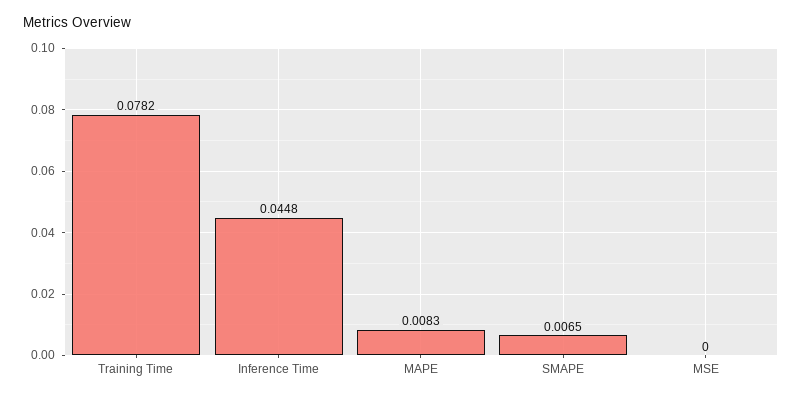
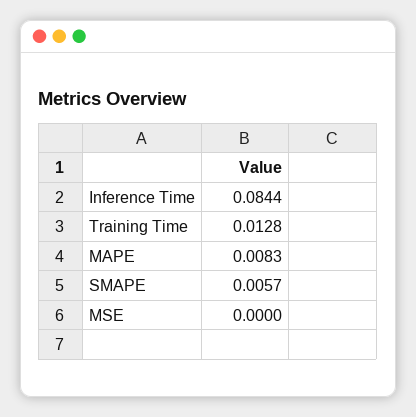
  {
-   "Training Time": 0.0782,
+   "Training Time": 0.0128,
-   "Inference Time": 0.0448,
+   "Inference Time": 0.0844,
    "MAPE": 0.0083,
-   "SMAPE": 0.0065,
+   "SMAPE": 0.0057,
    "MSE": 0
  }

